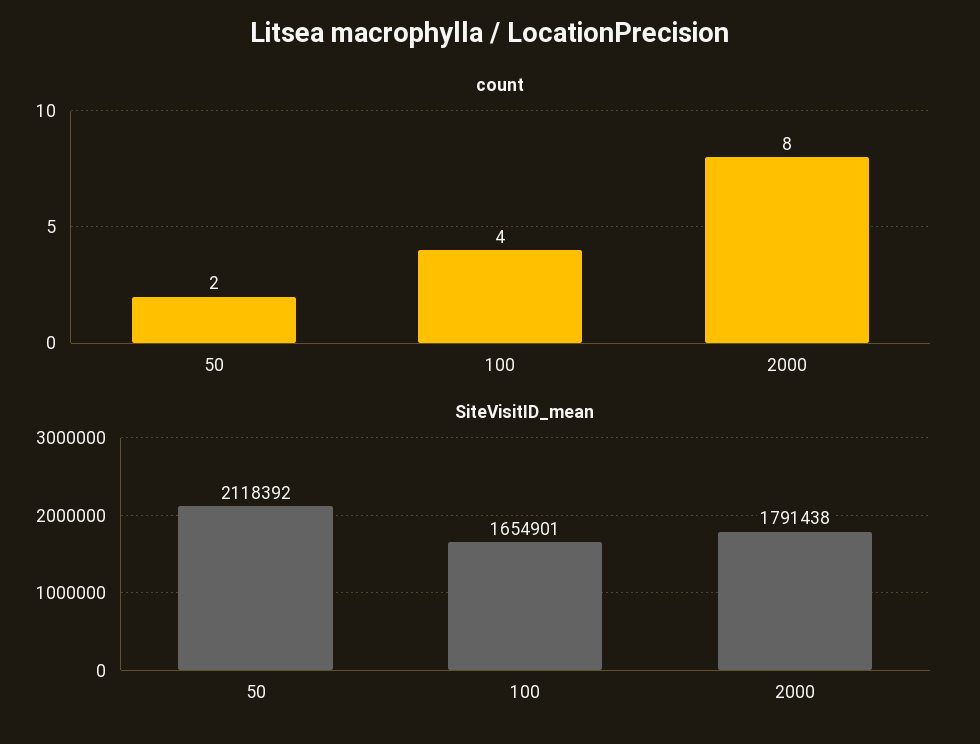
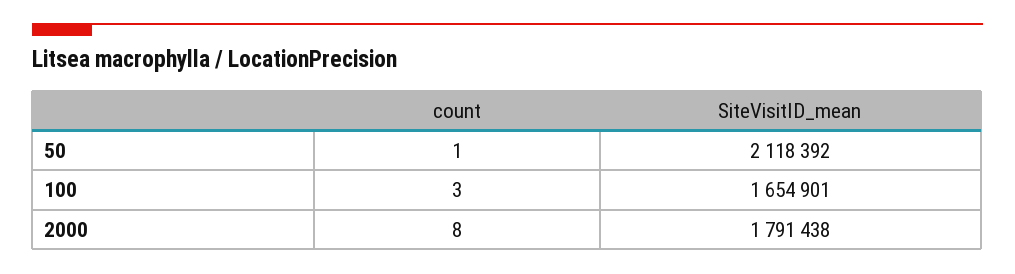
  {
    "count": {
-     "50": 2,
+     "50": 1,
-     "100": 4,
+     "100": 3,
      "2000": 8
    },
    "SiteVisitID_mean": {
      "50": 2118392,
      "100": 1654901,
      "2000": 1791438
    }
  }

